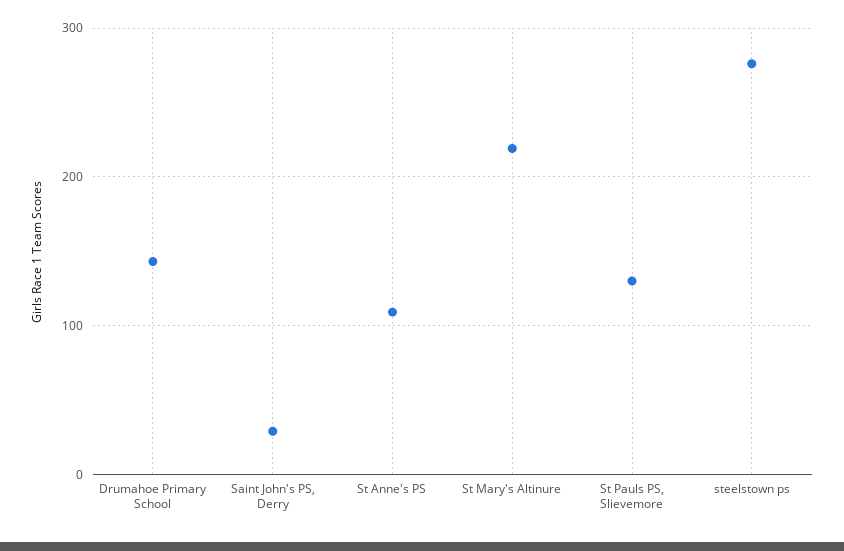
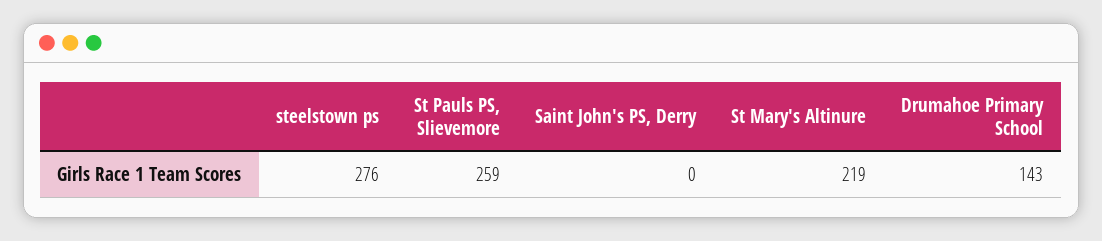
  {
    "Drumahoe Primary School": 143,
-   "Saint John's PS, Derry": 30,
+   "Saint John's PS, Derry": 0,
-   "St Anne's PS": 110,
    "St Mary's Altinure": 219,
-   "St Pauls PS, Slievemore": 130,
+   "St Pauls PS, Slievemore": 259,
    "steelstown ps": 276
  }

